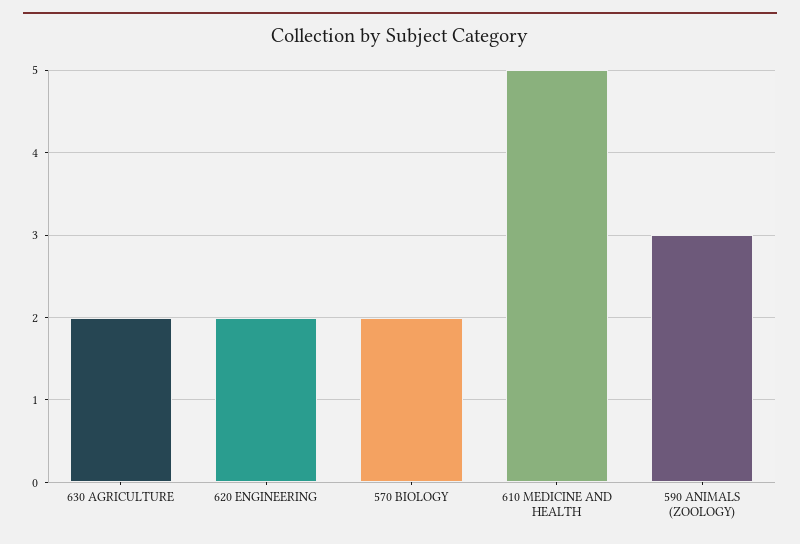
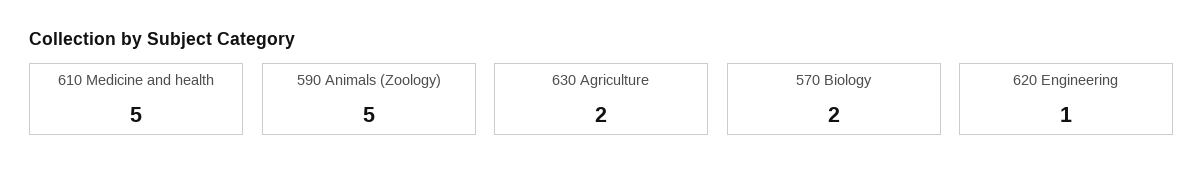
  {
    "630 AGRICULTURE": 2,
-   "620 ENGINEERING": 2,
+   "620 ENGINEERING": 1,
    "570 BIOLOGY": 2,
    "610 MEDICINE AND HEALTH": 5,
-   "590 ANIMALS (ZOOLOGY)": 3
+   "590 ANIMALS (ZOOLOGY)": 5
  }

